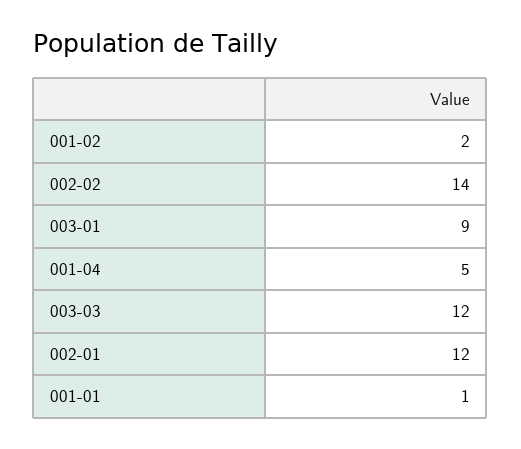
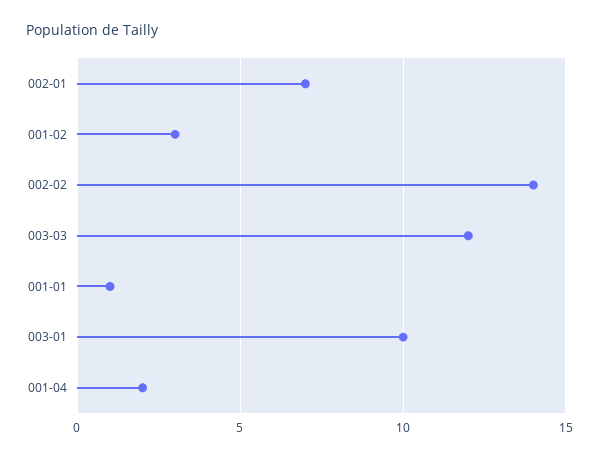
  {
-   "001-02": 2,
+   "001-02": 3,
    "002-02": 14,
-   "003-01": 9,
+   "003-01": 10,
-   "001-04": 5,
+   "001-04": 2,
    "003-03": 12,
-   "002-01": 12,
+   "002-01": 7,
    "001-01": 1
  }

